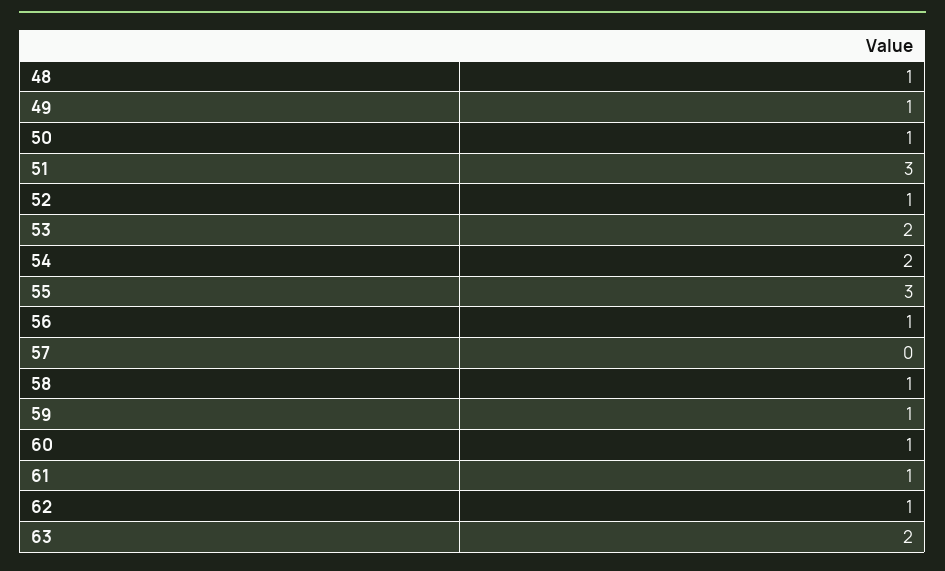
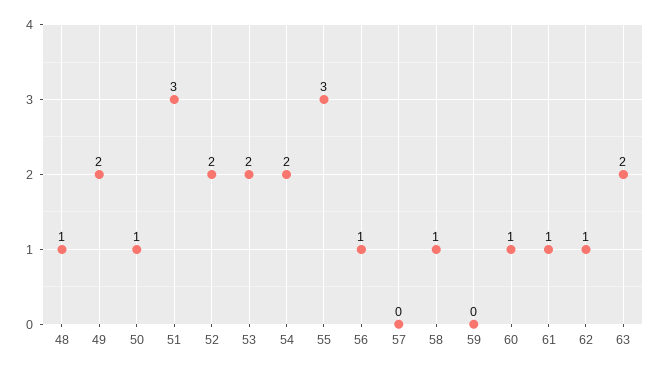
  {
    "48": 1,
-   "49": 1,
+   "49": 2,
    "50": 1,
    "51": 3,
-   "52": 1,
+   "52": 2,
    "53": 2,
    "54": 2,
    "55": 3,
    "56": 1,
    "57": 0,
    "58": 1,
-   "59": 1,
+   "59": 0,
    "60": 1,
    "61": 1,
    "62": 1,
    "63": 2
  }

